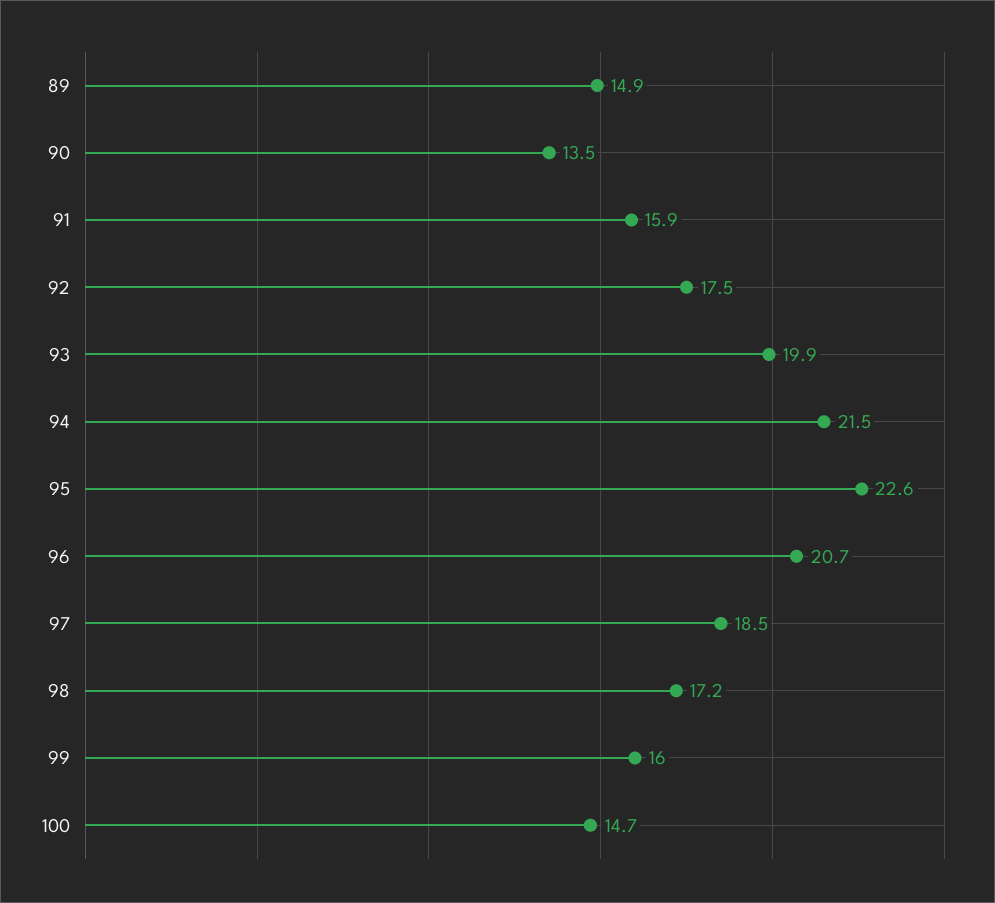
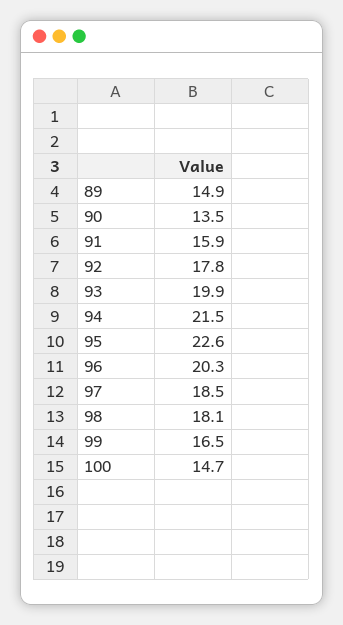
  {
    "89": 14.9,
    "90": 13.5,
    "91": 15.9,
-   "92": 17.5,
+   "92": 17.8,
    "93": 19.9,
    "94": 21.5,
    "95": 22.6,
-   "96": 20.7,
+   "96": 20.3,
    "97": 18.5,
-   "98": 17.2,
+   "98": 18.1,
-   "99": 16,
+   "99": 16.5,
    "100": 14.7
  }

